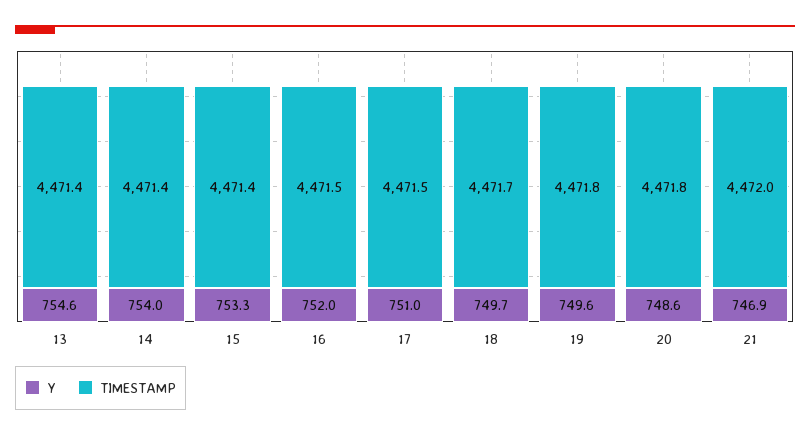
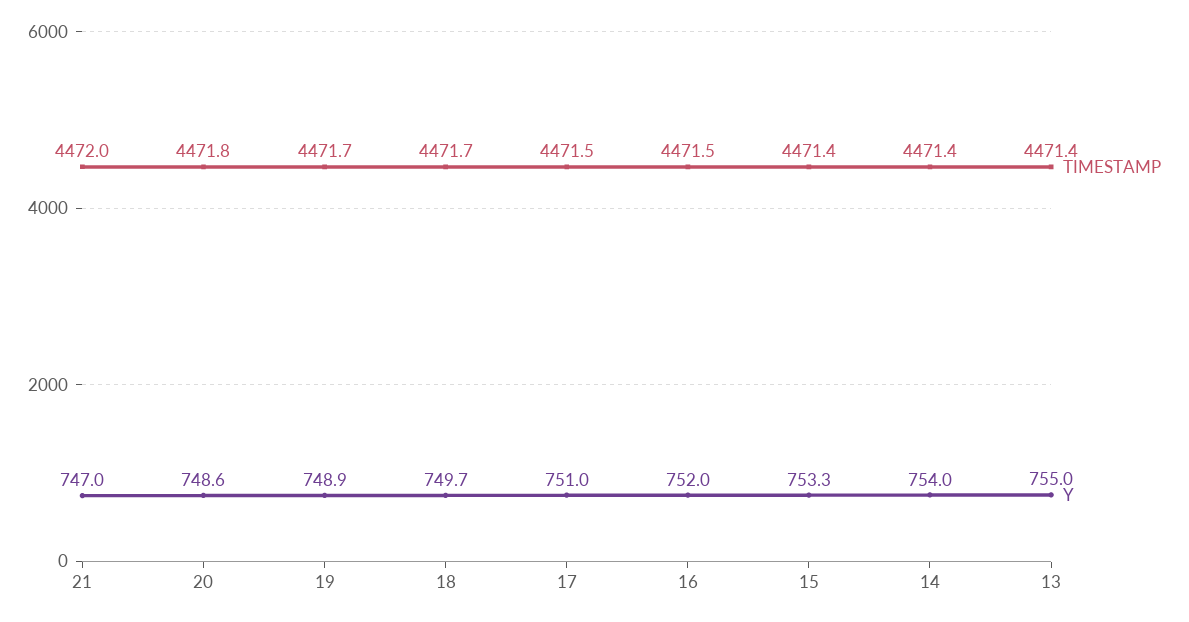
  {
    "Y": {
-     "13": 754.6,
+     "13": 755,
      "14": 754,
      "15": 753.3,
      "16": 752,
      "17": 751,
      "18": 749.7,
-     "19": 749.6,
+     "19": 748.9,
      "20": 748.6,
-     "21": 746.9
+     "21": 747
    },
    "TIMESTAMP": {
      "13": 4471.4,
      "14": 4471.4,
      "15": 4471.4,
      "16": 4471.5,
      "17": 4471.5,
      "18": 4471.7,
-     "19": 4471.8,
+     "19": 4471.7,
      "20": 4471.8,
      "21": 4472
    }
  }

